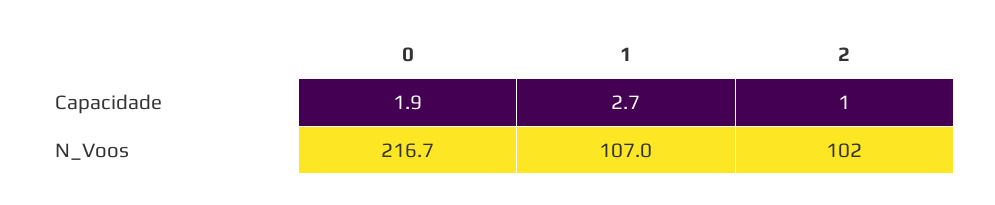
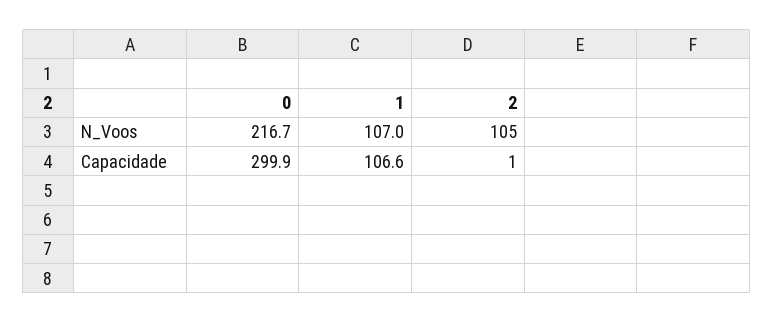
  {
    "0": {
-     "Capacidade": 1.9,
+     "Capacidade": 299.9,
      "N_Voos": 216.7
    },
    "1": {
-     "Capacidade": 2.7,
+     "Capacidade": 106.6,
      "N_Voos": 107
    },
    "2": {
      "Capacidade": 1,
-     "N_Voos": 102
+     "N_Voos": 105
    }
  }

